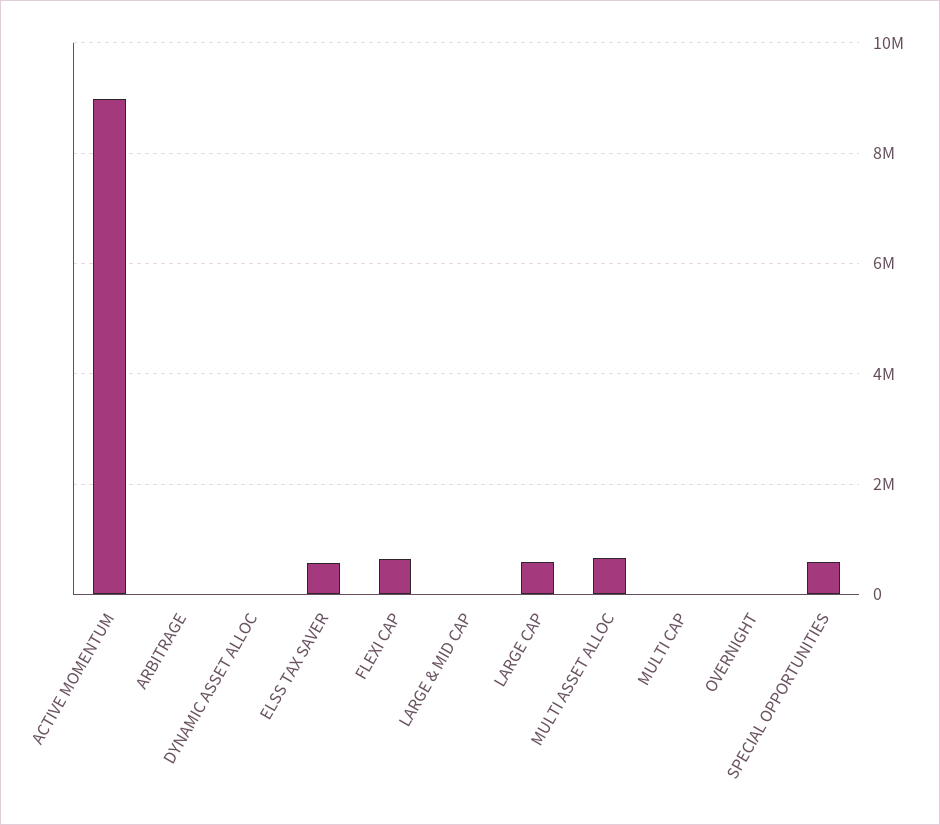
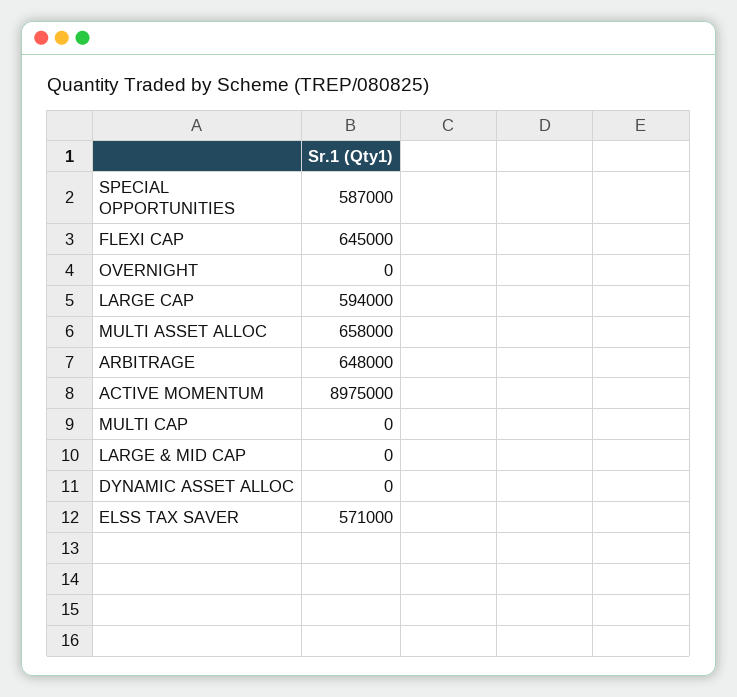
  {
    "ACTIVE MOMENTUM": 8975000,
-   "ARBITRAGE": 0,
+   "ARBITRAGE": 648000,
    "DYNAMIC ASSET ALLOC": 0,
    "ELSS TAX SAVER": 571000,
    "FLEXI CAP": 645000,
    "LARGE & MID CAP": 0,
    "LARGE CAP": 594000,
    "MULTI ASSET ALLOC": 658000,
    "MULTI CAP": 0,
    "OVERNIGHT": 0,
    "SPECIAL OPPORTUNITIES": 587000
  }

